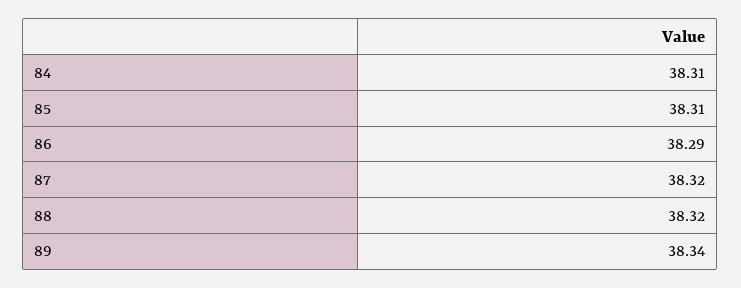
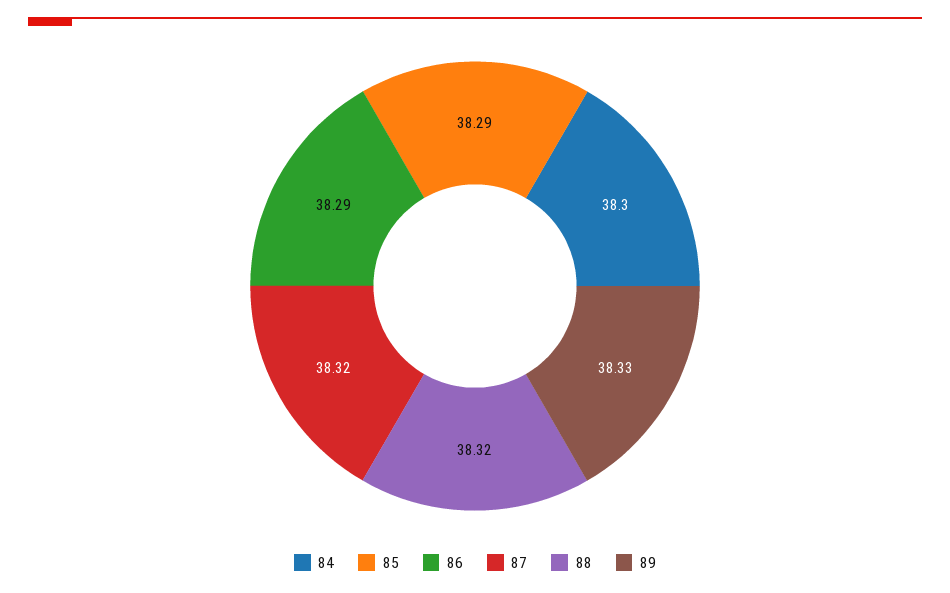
  {
-   "84": 38.31,
+   "84": 38.3,
-   "85": 38.31,
+   "85": 38.29,
    "86": 38.29,
    "87": 38.32,
    "88": 38.32,
-   "89": 38.34
+   "89": 38.33
  }

